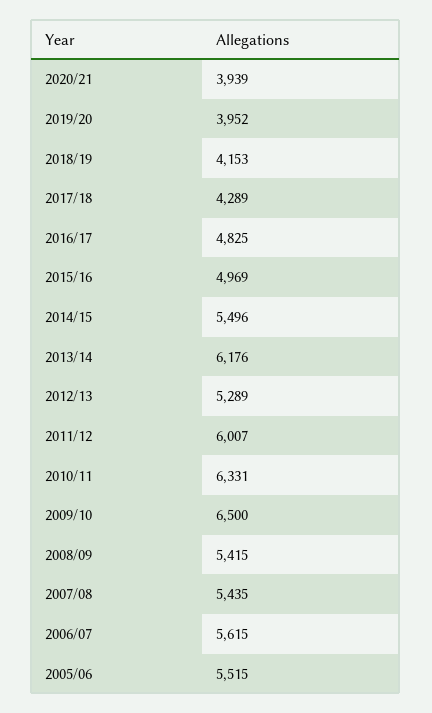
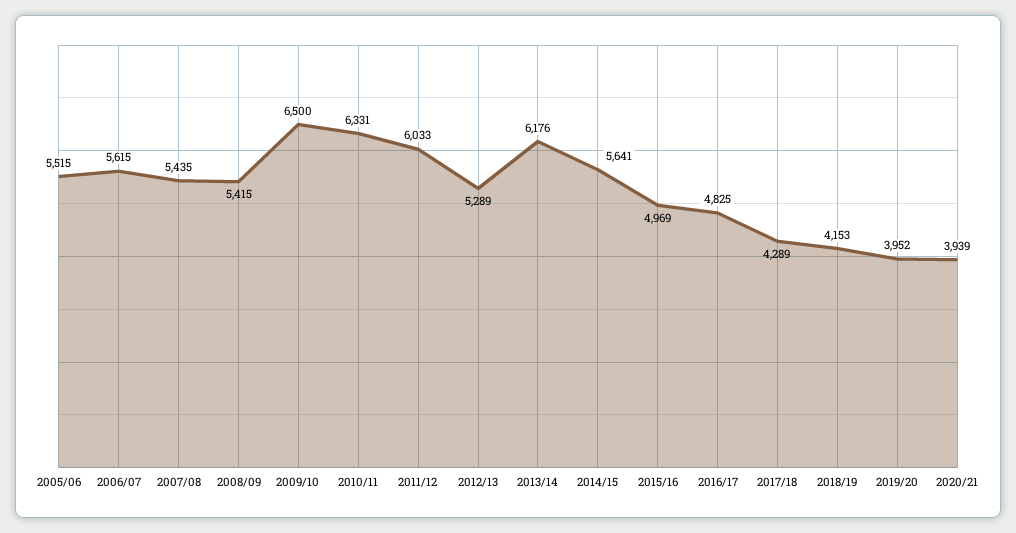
  {
    "2020/21": 3939,
    "2019/20": 3952,
    "2018/19": 4153,
    "2017/18": 4289,
    "2016/17": 4825,
    "2015/16": 4969,
-   "2014/15": 5496,
+   "2014/15": 5641,
    "2013/14": 6176,
    "2012/13": 5289,
-   "2011/12": 6007,
+   "2011/12": 6033,
    "2010/11": 6331,
    "2009/10": 6500,
    "2008/09": 5415,
    "2007/08": 5435,
    "2006/07": 5615,
    "2005/06": 5515
  }

